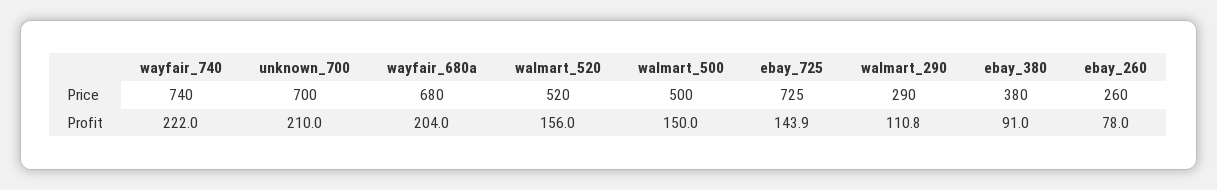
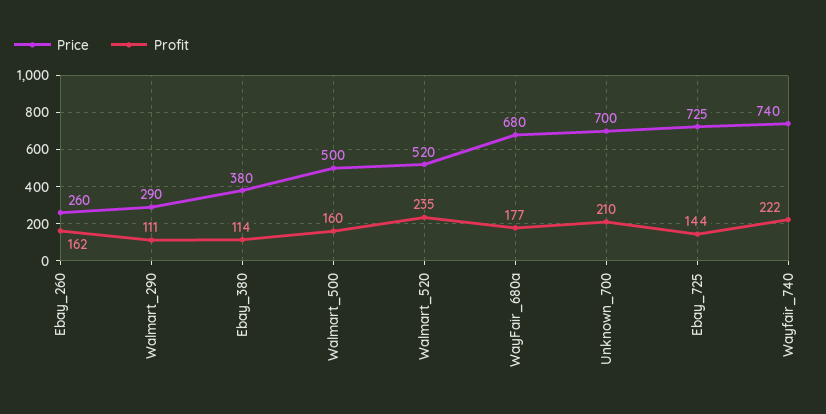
  {
    "Price": {
      "wayfair_740": 740,
      "unknown_700": 700,
      "wayfair_680a": 680,
      "walmart_520": 520,
      "walmart_500": 500,
      "ebay_725": 725,
      "walmart_290": 290,
      "ebay_380": 380,
      "ebay_260": 260
    },
    "Profit": {
      "wayfair_740": 222,
      "unknown_700": 210,
-     "wayfair_680a": 204,
+     "wayfair_680a": 177,
-     "walmart_520": 156,
+     "walmart_520": 235,
-     "walmart_500": 150,
+     "walmart_500": 160,
      "ebay_725": 143.9,
      "walmart_290": 110.8,
-     "ebay_380": 91,
+     "ebay_380": 114,
-     "ebay_260": 78
+     "ebay_260": 162
    }
  }

